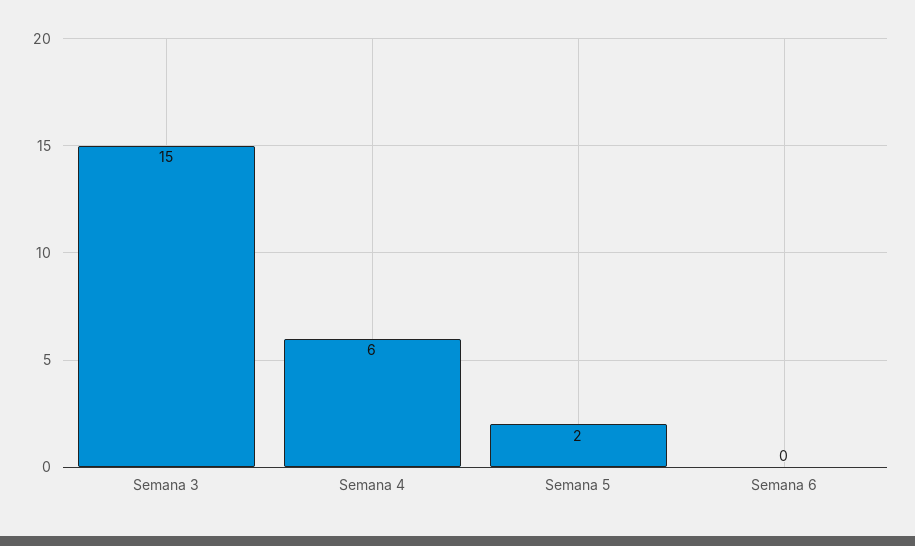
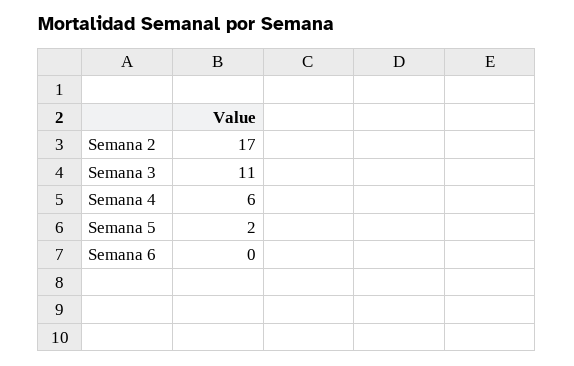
  {
-   "Semana 3": 15,
+   "Semana 3": 11,
    "Semana 4": 6,
    "Semana 5": 2,
-   "Semana 6": 0
+   "Semana 6": 0,
+   "Semana 2": 17
  }

